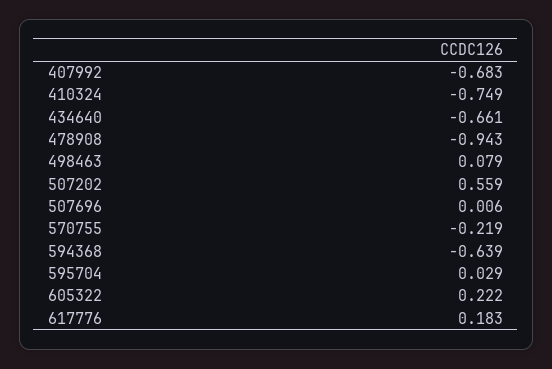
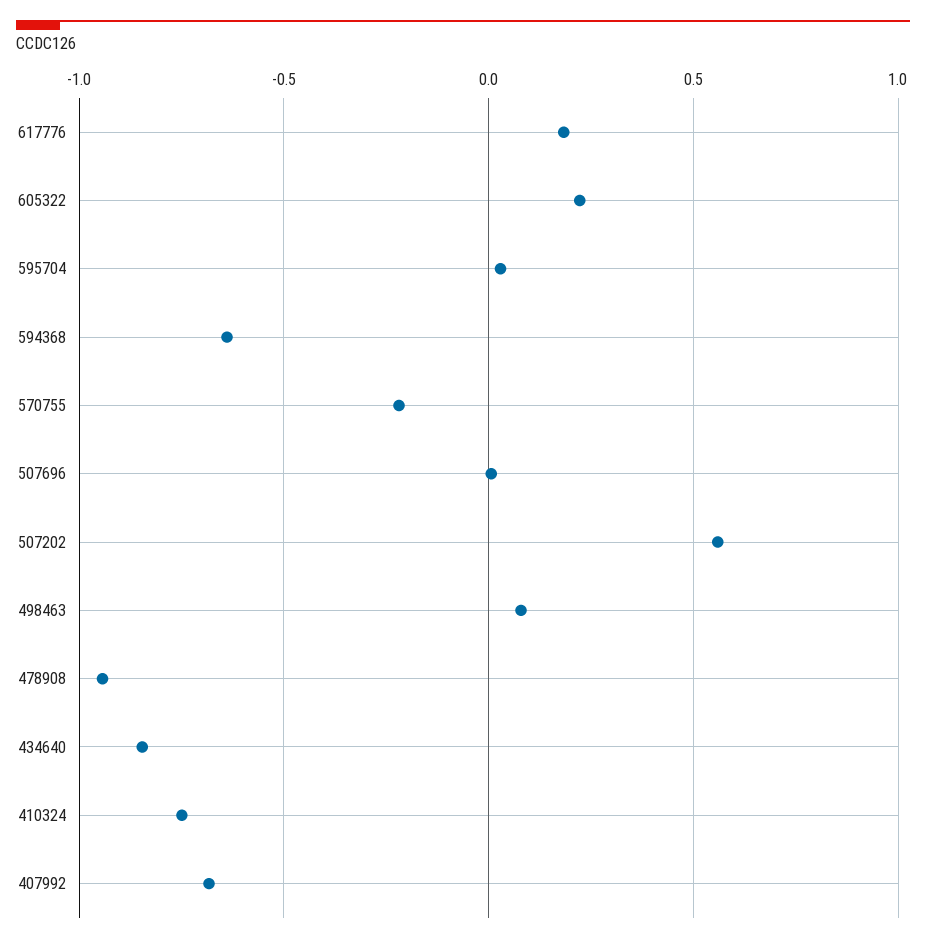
  {
    "407992": -0.683,
    "410324": -0.749,
-   "434640": -0.661,
+   "434640": -0.85,
    "478908": -0.943,
    "498463": 0.079,
    "507202": 0.559,
    "507696": 0.006,
    "570755": -0.219,
    "594368": -0.639,
    "595704": 0.029,
    "605322": 0.222,
    "617776": 0.183
  }

